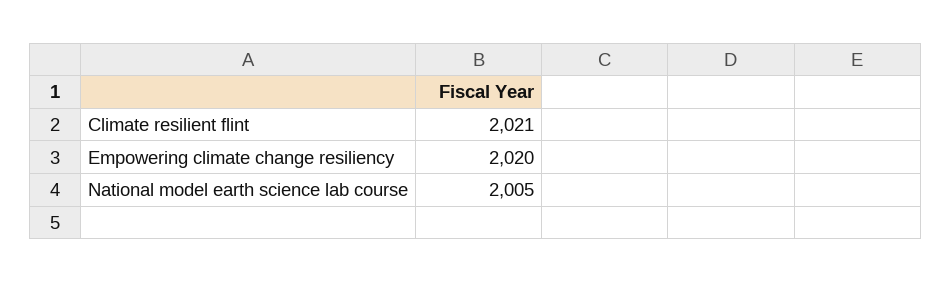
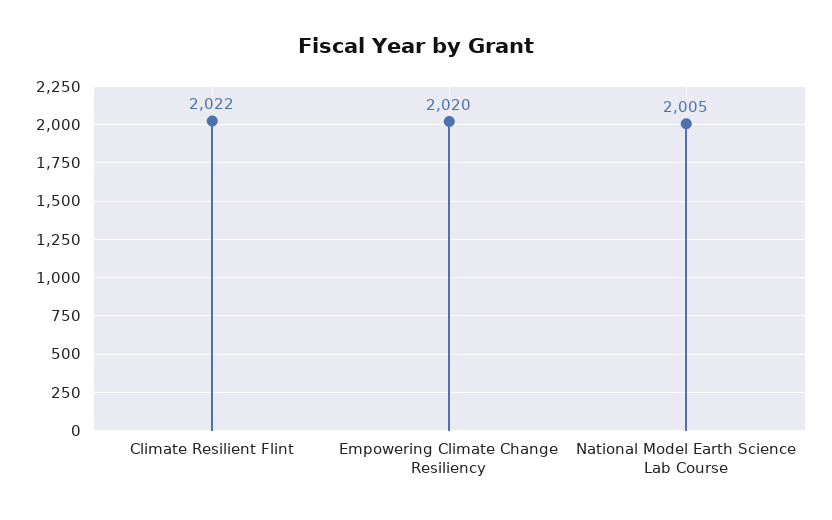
  {
-   "Climate resilient flint": 2021,
+   "Climate resilient flint": 2022,
    "Empowering climate change resiliency": 2020,
    "National model earth science lab course": 2005
  }

